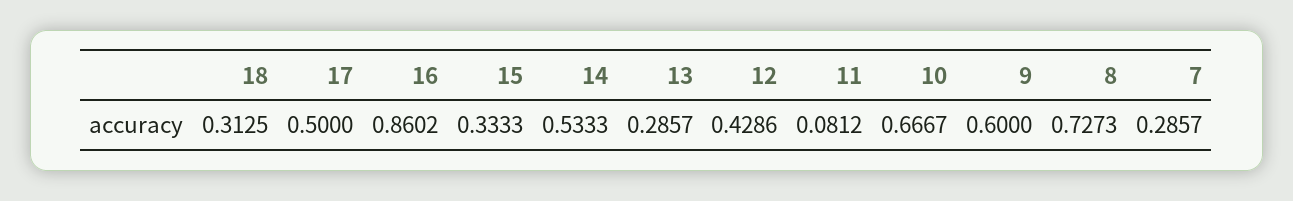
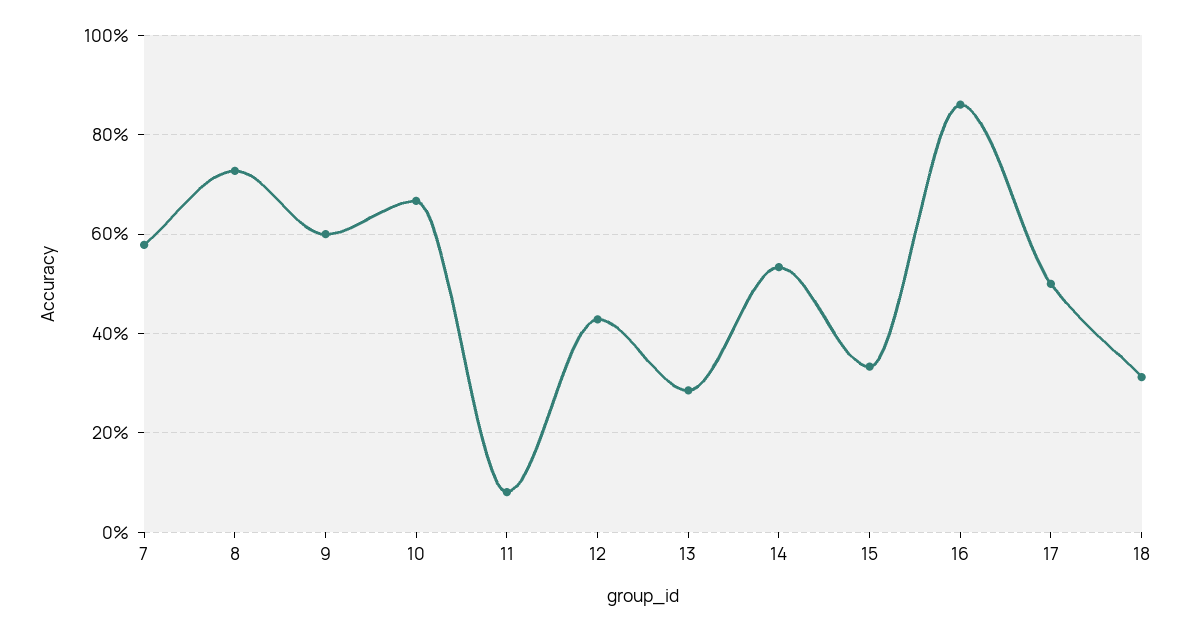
  {
    "18": 0.3125,
    "17": 0.5,
    "16": 0.8602,
    "15": 0.3333,
    "14": 0.5333,
    "13": 0.2857,
    "12": 0.4286,
    "11": 0.0812,
    "10": 0.6667,
    "9": 0.6,
    "8": 0.7273,
-   "7": 0.2857
+   "7": 0.58
  }

